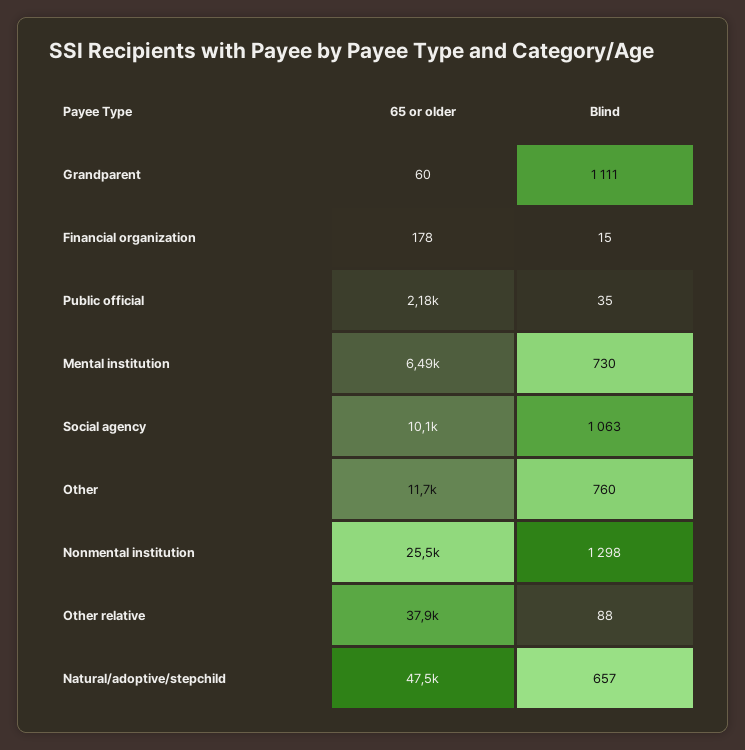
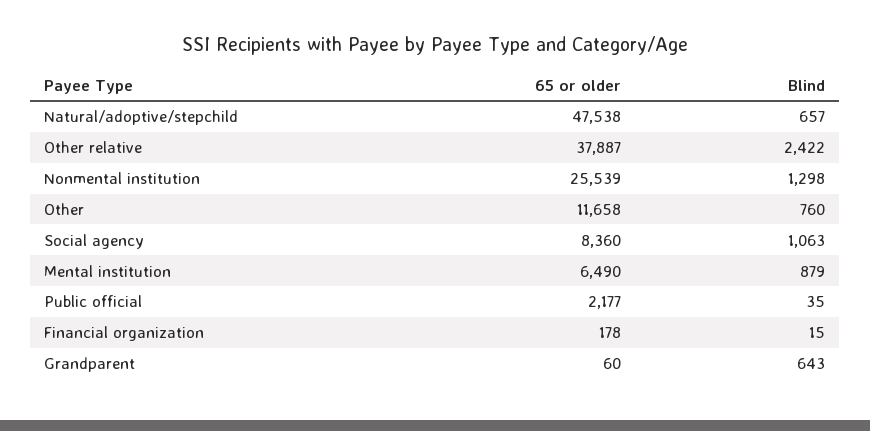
  {
    "65 or older": {
      "Grandparent": 60,
      "Financial organization": 178,
      "Public official": 2177,
      "Mental institution": 6490,
-     "Social agency": 10100,
+     "Social agency": 8360,
      "Other": 11658,
      "Nonmental institution": 25539,
      "Other relative": 37887,
      "Natural/adoptive/stepchild": 47538
    },
    "Blind": {
-     "Grandparent": 1111,
+     "Grandparent": 643,
      "Financial organization": 15,
      "Public official": 35,
-     "Mental institution": 730,
+     "Mental institution": 879,
      "Social agency": 1063,
      "Other": 760,
      "Nonmental institution": 1298,
-     "Other relative": 88,
+     "Other relative": 2422,
      "Natural/adoptive/stepchild": 657
    }
  }

